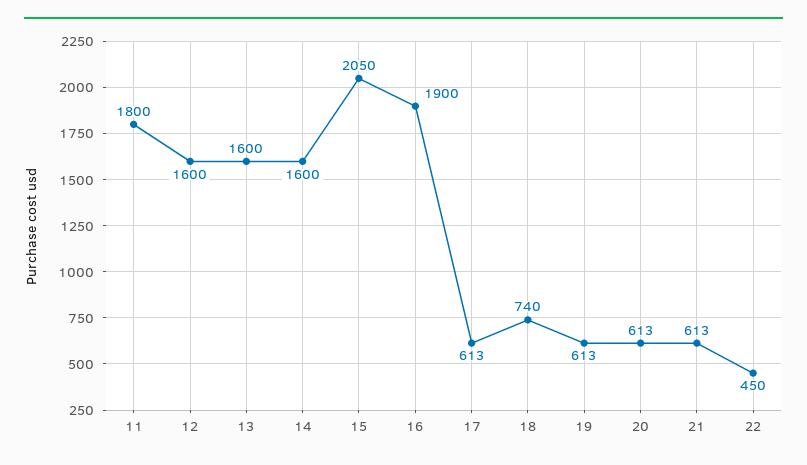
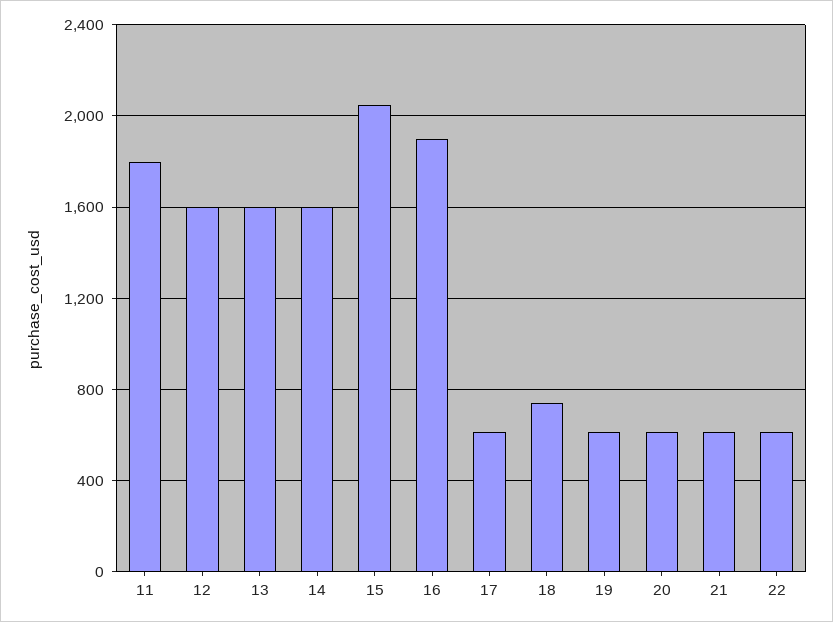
  {
    "11": 1800,
    "12": 1600,
    "13": 1600,
    "14": 1600,
    "15": 2050,
    "16": 1900,
    "17": 613,
    "18": 740,
    "19": 613,
    "20": 613,
    "21": 613,
-   "22": 450
+   "22": 600
  }

